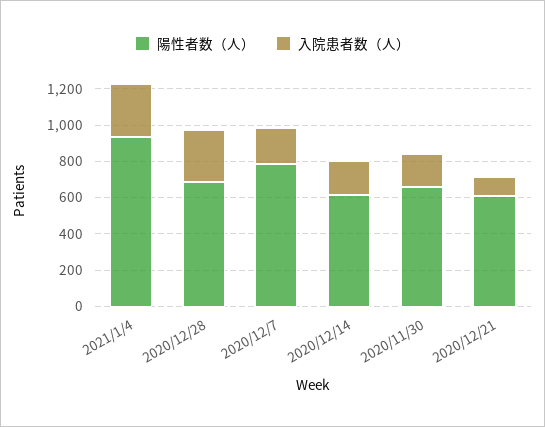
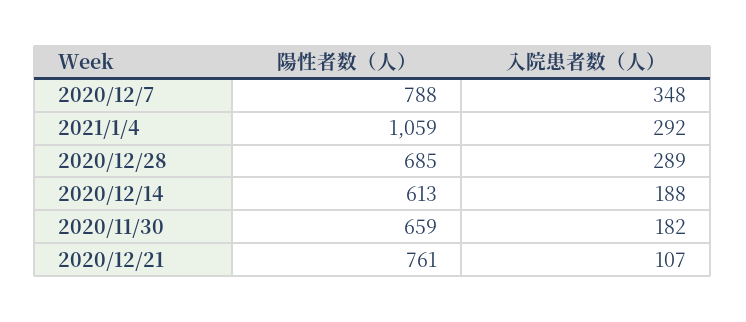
  {
    "陽性者数（人）": {
-     "2021/1/4": 950,
+     "2021/1/4": 1059,
      "2020/12/28": 685,
      "2020/12/7": 788,
      "2020/12/14": 613,
      "2020/11/30": 659,
-     "2020/12/21": 600
+     "2020/12/21": 761
    },
    "入院患者数（人）": {
      "2021/1/4": 292,
      "2020/12/28": 289,
-     "2020/12/7": 200,
+     "2020/12/7": 348,
      "2020/12/14": 188,
      "2020/11/30": 182,
      "2020/12/21": 107
    }
  }

